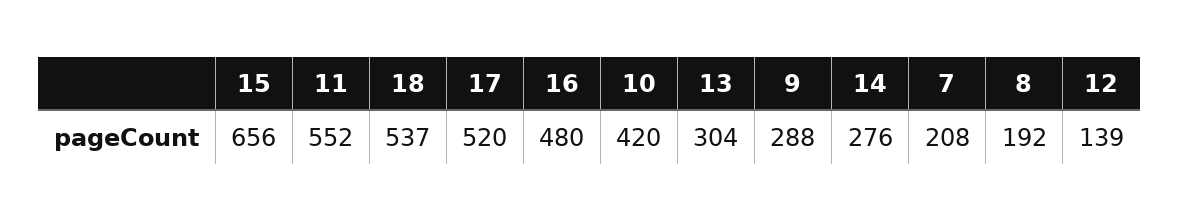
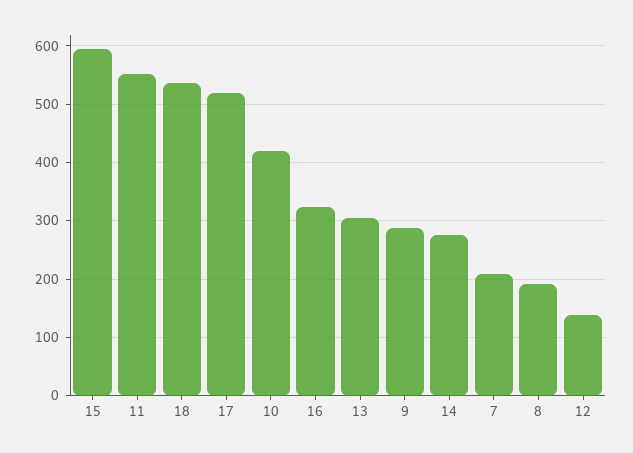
  {
-   "15": 656,
+   "15": 600,
    "11": 552,
    "18": 537,
    "17": 520,
-   "16": 480,
+   "16": 320,
    "10": 420,
    "13": 304,
    "9": 288,
    "14": 276,
    "7": 208,
    "8": 192,
    "12": 139
  }

